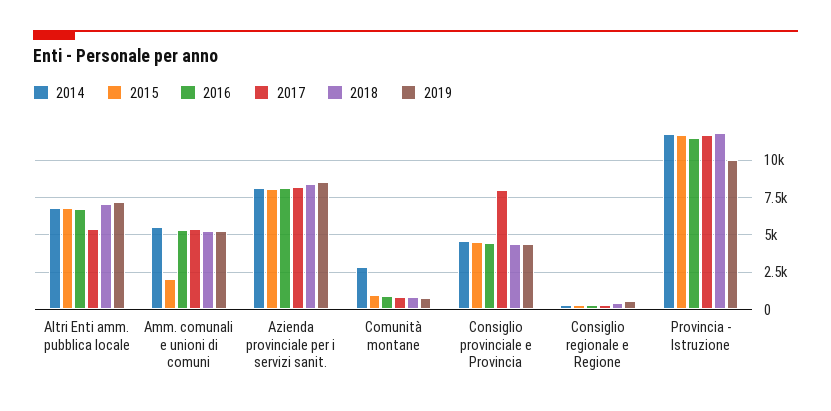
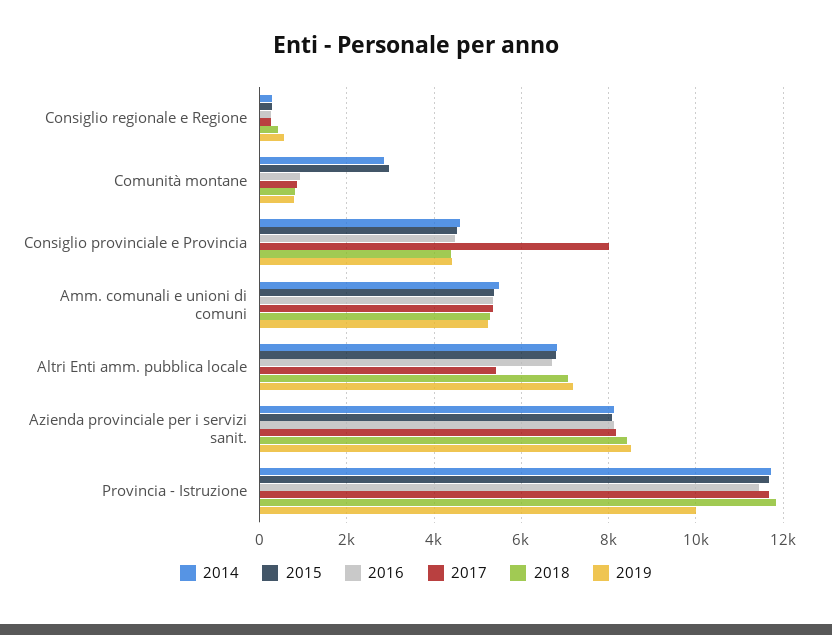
  {
    "2014": {
      "Altri Enti amm. pubblica locale": 6800,
      "Amm. comunali e unioni di comuni": 5400,
      "Azienda provinciale per i servizi sanit.": 8200,
      "Comunità montane": 2800,
      "Consiglio provinciale e Provincia": 4600,
      "Consiglio regionale e Regione": 200,
      "Provincia - Istruzione": 11800
    },
    "2015": {
      "Altri Enti amm. pubblica locale": 6800,
-     "Amm. comunali e unioni di comuni": 2000,
+     "Amm. comunali e unioni di comuni": 5400,
      "Azienda provinciale per i servizi sanit.": 8000,
-     "Comunità montane": 1000,
+     "Comunità montane": 3000,
      "Consiglio provinciale e Provincia": 4600,
      "Consiglio regionale e Regione": 200,
      "Provincia - Istruzione": 11600
    },
    "2016": {
      "Altri Enti amm. pubblica locale": 6600,
      "Amm. comunali e unioni di comuni": 5400,
      "Azienda provinciale per i servizi sanit.": 8200,
      "Comunità montane": 1000,
      "Consiglio provinciale e Provincia": 4400,
      "Consiglio regionale e Regione": 200,
      "Provincia - Istruzione": 11400
    },
    "2017": {
      "Altri Enti amm. pubblica locale": 5400,
      "Amm. comunali e unioni di comuni": 5400,
      "Azienda provinciale per i servizi sanit.": 8200,
      "Comunità montane": 800,
      "Consiglio provinciale e Provincia": 8000,
      "Consiglio regionale e Regione": 200,
      "Provincia - Istruzione": 11600
    },
    "2018": {
      "Altri Enti amm. pubblica locale": 7000,
      "Amm. comunali e unioni di comuni": 5200,
      "Azienda provinciale per i servizi sanit.": 8400,
      "Comunità montane": 800,
      "Consiglio provinciale e Provincia": 4400,
      "Consiglio regionale e Regione": 400,
      "Provincia - Istruzione": 11800
    },
    "2019": {
      "Altri Enti amm. pubblica locale": 7200,
      "Amm. comunali e unioni di comuni": 5200,
      "Azienda provinciale per i servizi sanit.": 8600,
      "Comunità montane": 800,
      "Consiglio provinciale e Provincia": 4400,
      "Consiglio regionale e Regione": 600,
      "Provincia - Istruzione": 10000
    }
  }

